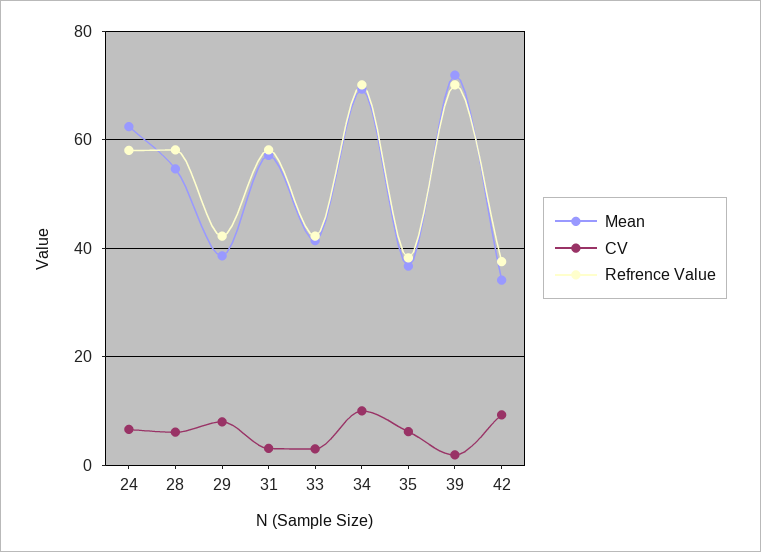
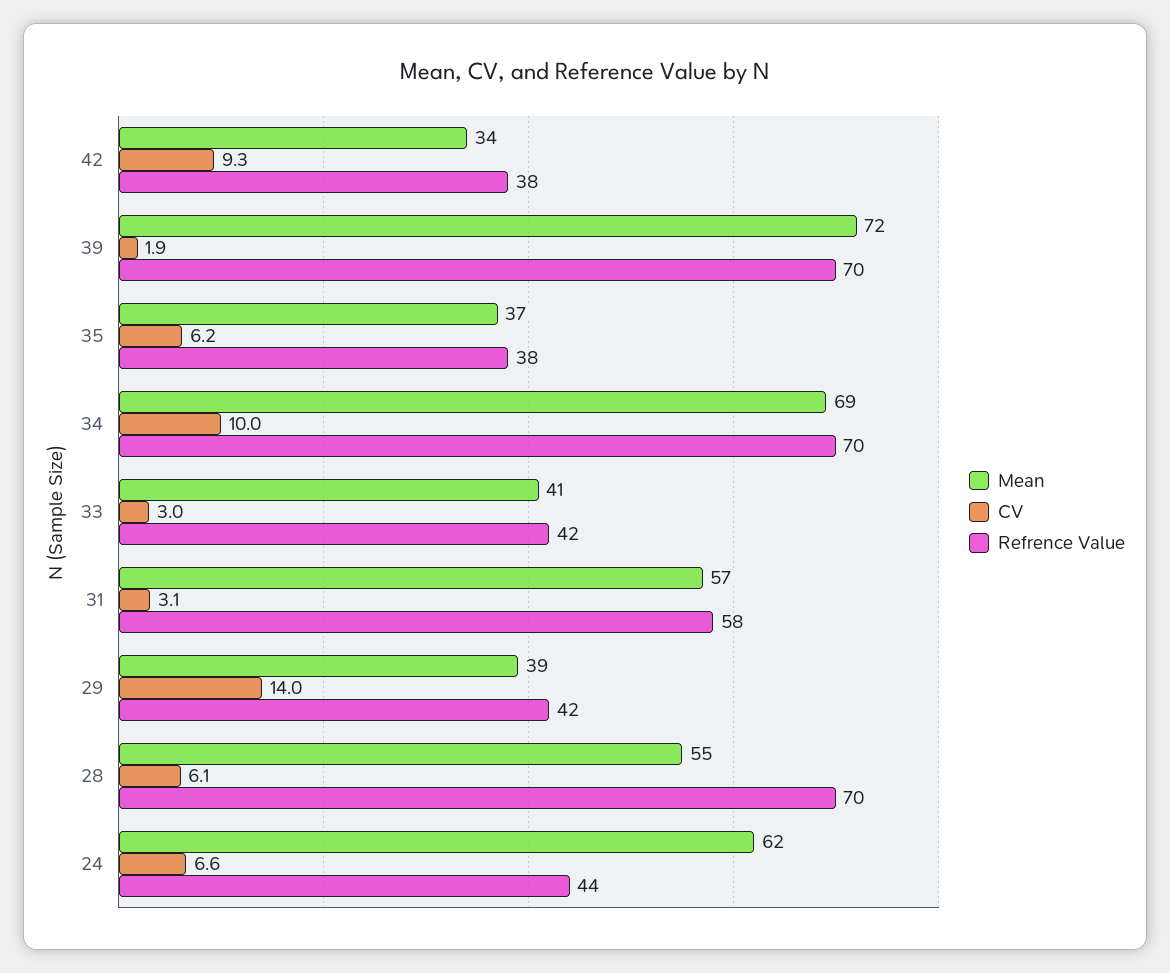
  {
    "Mean": {
      "24": 62,
      "28": 55,
      "29": 39,
      "31": 57,
      "33": 41,
      "34": 69,
      "35": 37,
      "39": 72,
      "42": 34
    },
    "CV": {
      "24": 6.6,
      "28": 6.1,
-     "29": 8,
+     "29": 14,
      "31": 3.1,
      "33": 3,
      "34": 10,
      "35": 6.2,
      "39": 1.9,
      "42": 9.3
    },
    "Refrence Value": {
-     "24": 58,
+     "24": 44,
-     "28": 58,
+     "28": 70,
      "29": 42,
      "31": 58,
      "33": 42,
      "34": 70,
      "35": 38,
      "39": 70,
      "42": 38
    }
  }

